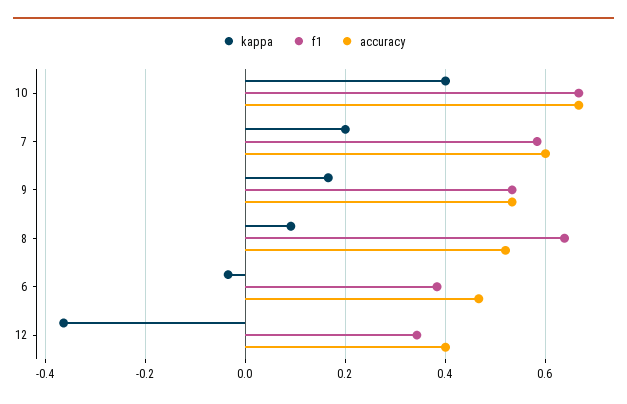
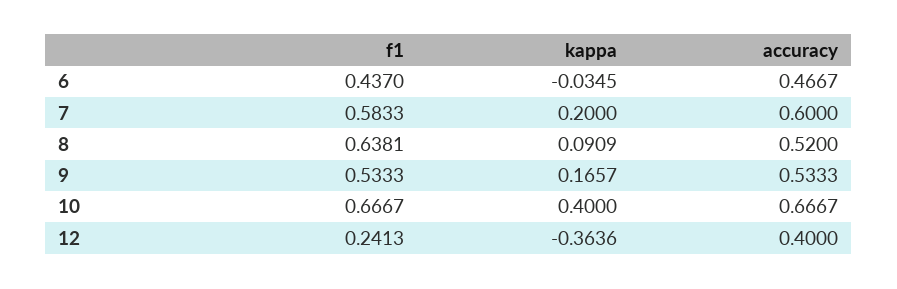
  {
    "kappa": {
      "10": 0.4,
      "7": 0.2,
      "9": 0.1657,
      "8": 0.0909,
      "6": -0.0345,
      "12": -0.3636
    },
    "f1": {
      "10": 0.6667,
      "7": 0.5833,
      "9": 0.5333,
      "8": 0.6381,
-     "6": 0.38,
+     "6": 0.437,
-     "12": 0.34
+     "12": 0.2413
    },
    "accuracy": {
      "10": 0.6667,
      "7": 0.6,
      "9": 0.5333,
      "8": 0.52,
      "6": 0.4667,
      "12": 0.4
    }
  }

